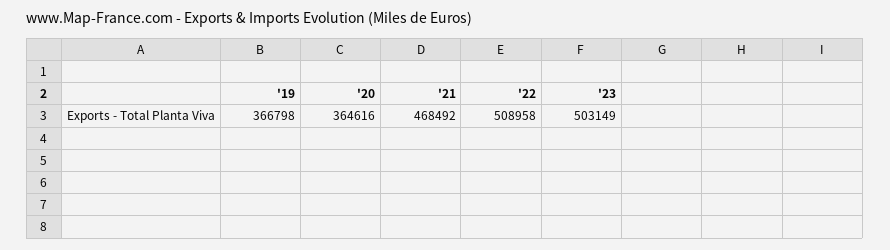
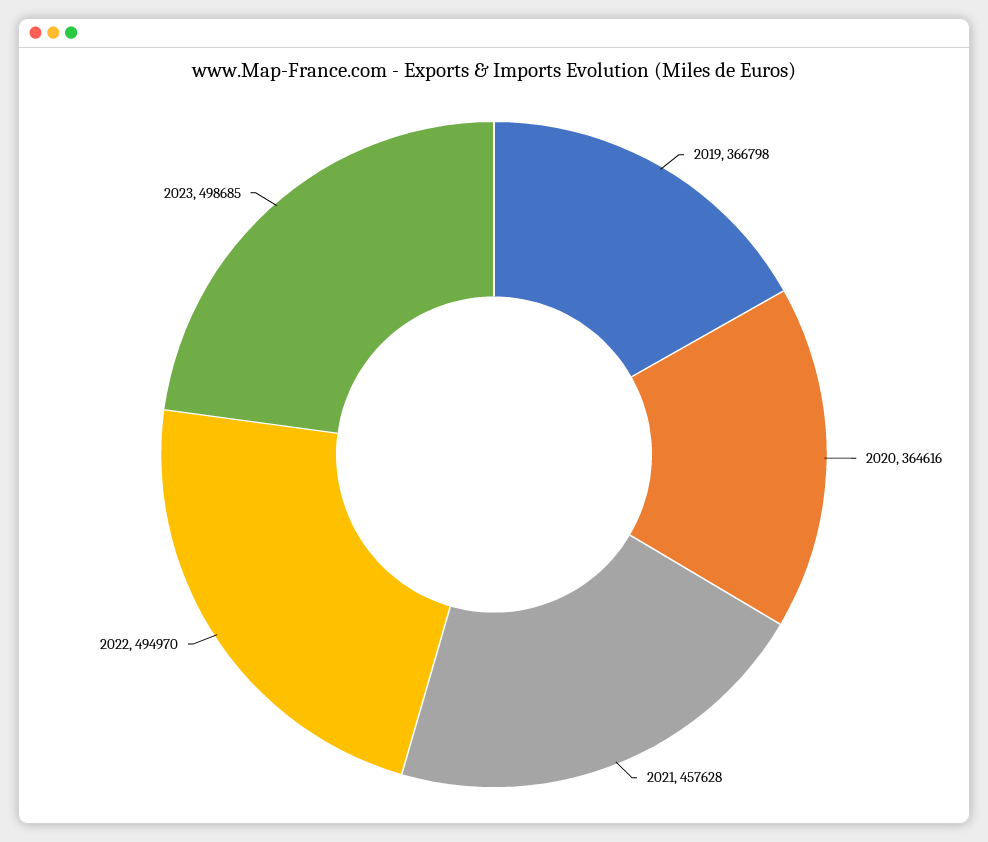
  {
    "'19": 366798,
    "'20": 364616,
-   "'21": 468492,
+   "'21": 457628,
-   "'22": 508958,
+   "'22": 494970,
-   "'23": 503149
+   "'23": 498685
  }

